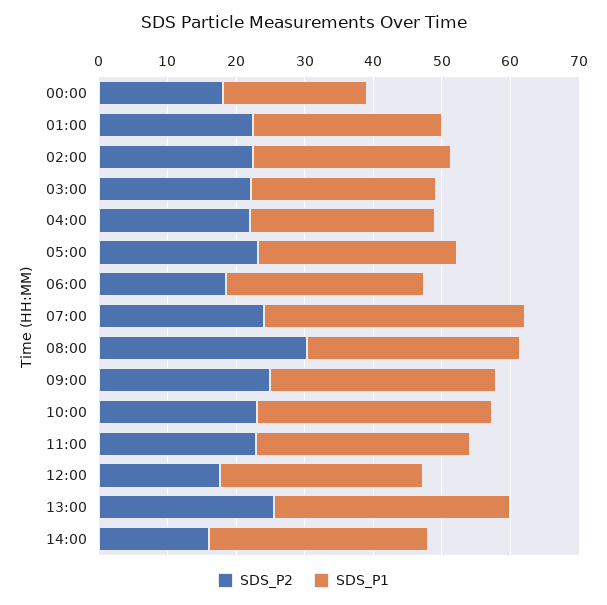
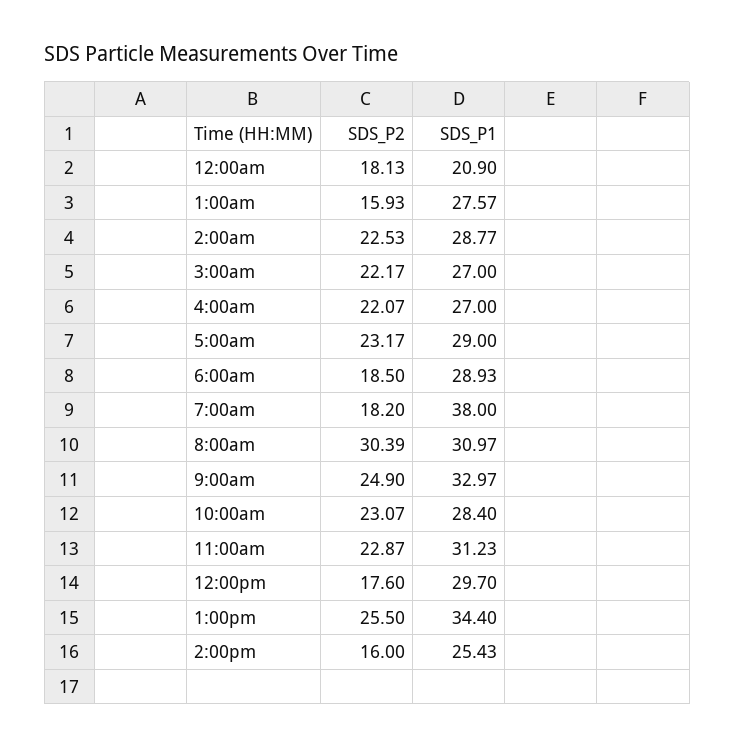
  {
    "SDS_P2": {
      "00:00": 18.13,
-     "01:00": 22,
+     "01:00": 15.93,
      "02:00": 22.53,
      "03:00": 22.17,
      "04:00": 22.07,
      "05:00": 23.17,
      "06:00": 18.5,
-     "07:00": 24,
+     "07:00": 18.2,
      "08:00": 30.39,
      "09:00": 24.9,
      "10:00": 23.07,
      "11:00": 22.87,
      "12:00": 17.6,
      "13:00": 25.5,
      "14:00": 16
    },
    "SDS_P1": {
      "00:00": 20.9,
      "01:00": 27.57,
      "02:00": 28.77,
      "03:00": 27,
      "04:00": 27,
      "05:00": 29,
      "06:00": 28.93,
      "07:00": 38,
      "08:00": 30.97,
      "09:00": 32.97,
-     "10:00": 34,
+     "10:00": 28.4,
      "11:00": 31.23,
      "12:00": 29.7,
      "13:00": 34.4,
-     "14:00": 32
+     "14:00": 25.43
    }
  }

